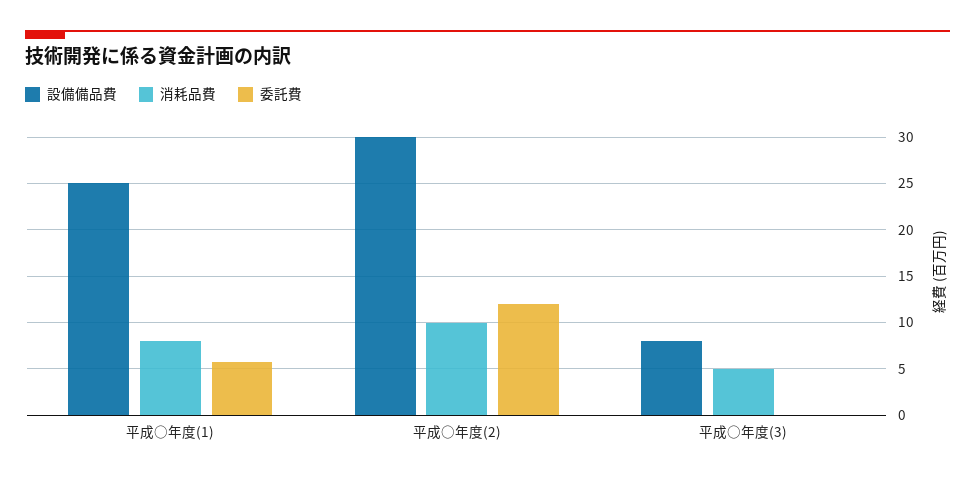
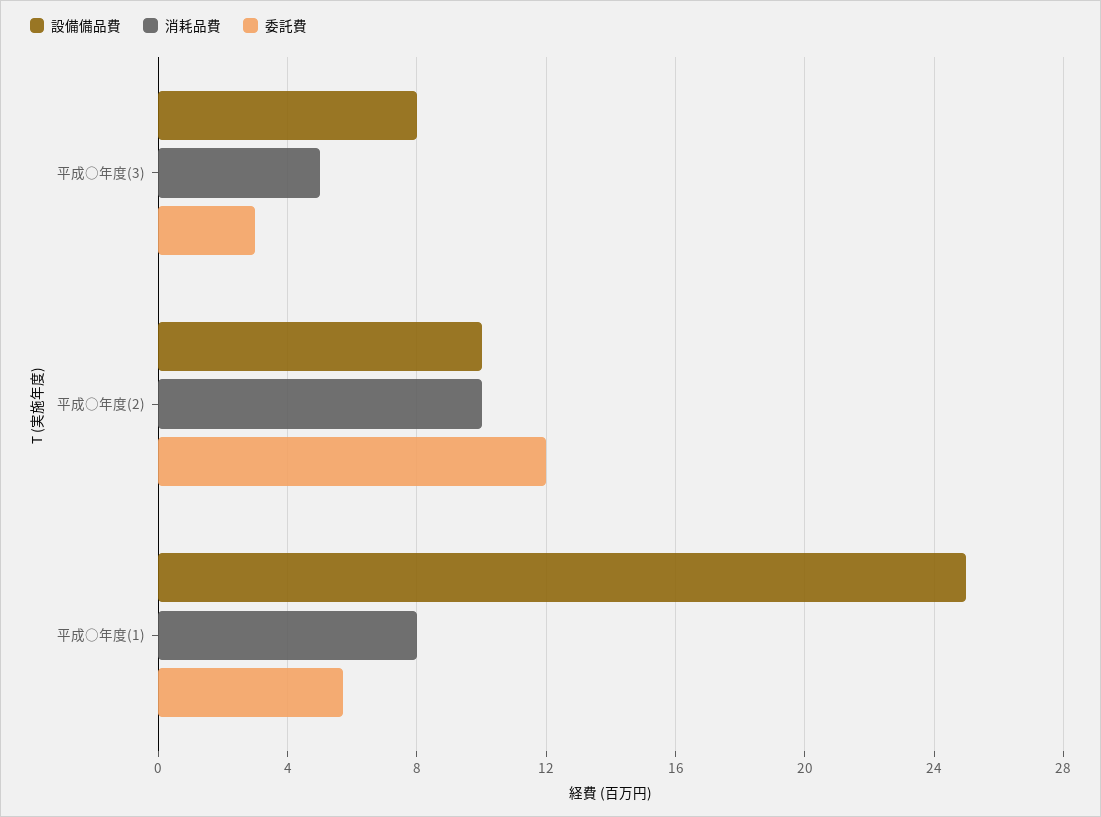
  {
    "設備備品費": {
      "平成○年度(1)": 25,
-     "平成○年度(2)": 30,
+     "平成○年度(2)": 10,
      "平成○年度(3)": 8
    },
    "消耗品費": {
      "平成○年度(1)": 8,
      "平成○年度(2)": 10,
      "平成○年度(3)": 5
    },
    "委託費": {
      "平成○年度(1)": 5.5,
      "平成○年度(2)": 12,
-     "平成○年度(3)": 0
+     "平成○年度(3)": 3
    }
  }

